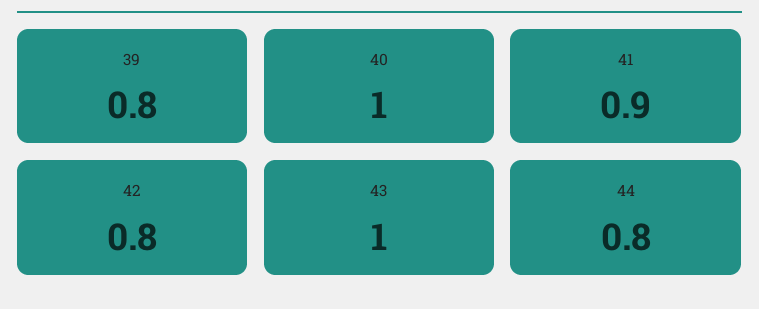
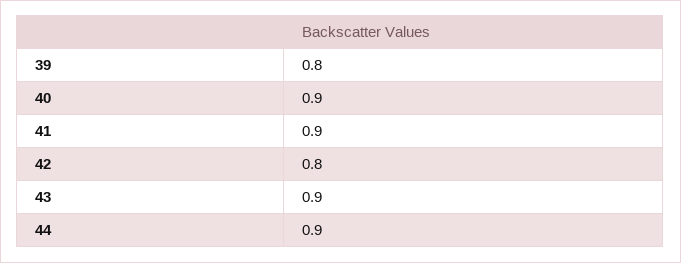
  {
    "39": 0.8,
-   "40": 1,
+   "40": 0.9,
    "41": 0.9,
    "42": 0.8,
-   "43": 1,
+   "43": 0.9,
-   "44": 0.8
+   "44": 0.9
  }

